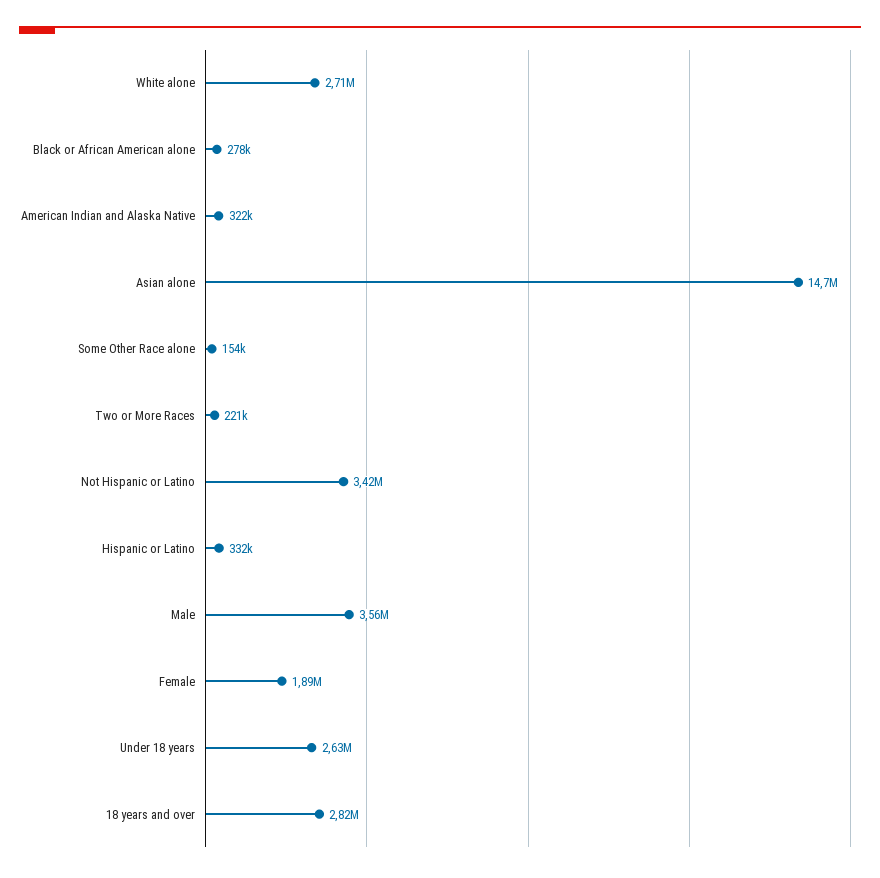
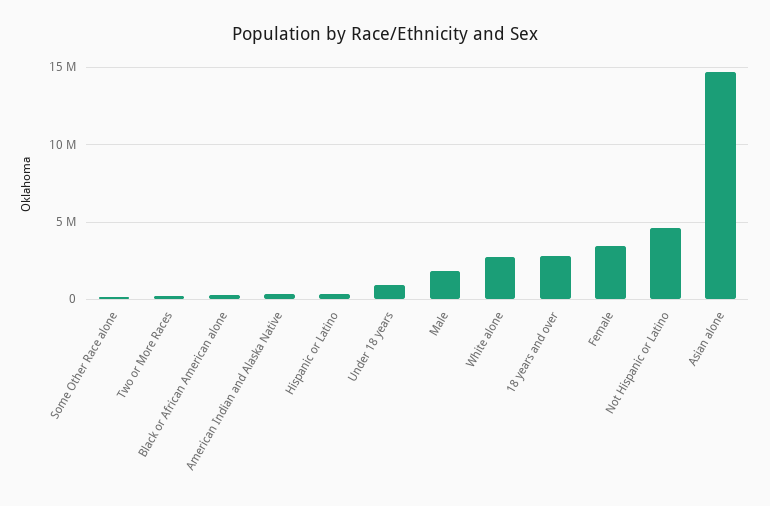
  {
    "White alone": 2710000,
    "Black or African American alone": 278000,
    "American Indian and Alaska Native": 322000,
    "Asian alone": 14700000,
    "Some Other Race alone": 154000,
    "Two or More Races": 221000,
-   "Not Hispanic or Latino": 3420000,
+   "Not Hispanic or Latino": 4500000,
    "Hispanic or Latino": 332000,
-   "Male": 3560000,
+   "Male": 2000000,
-   "Female": 1890000,
+   "Female": 3500000,
-   "Under 18 years": 2630000,
+   "Under 18 years": 1000000,
    "18 years and over": 2820000
  }

